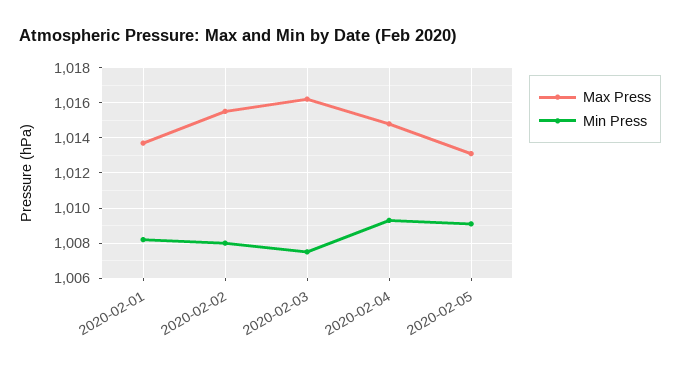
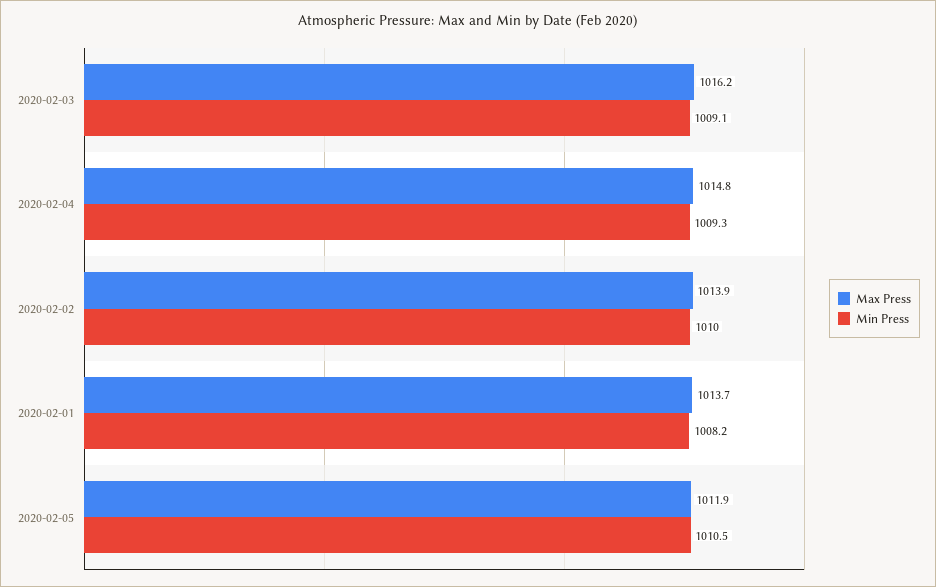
  {
    "Max Press": {
      "2020-02-01": 1013.7,
-     "2020-02-02": 1015.5,
+     "2020-02-02": 1013.9,
      "2020-02-03": 1016.2,
      "2020-02-04": 1014.8,
-     "2020-02-05": 1013
+     "2020-02-05": 1011.9
    },
    "Min Press": {
      "2020-02-01": 1008.2,
-     "2020-02-02": 1008,
+     "2020-02-02": 1010,
-     "2020-02-03": 1007.5,
+     "2020-02-03": 1009.1,
      "2020-02-04": 1009.3,
-     "2020-02-05": 1009
+     "2020-02-05": 1010.5
    }
  }

